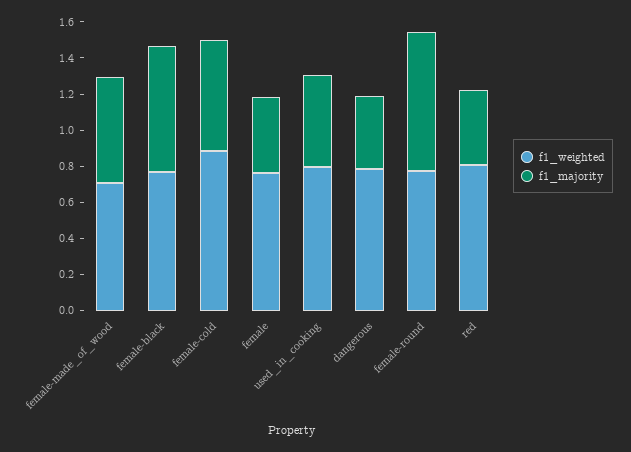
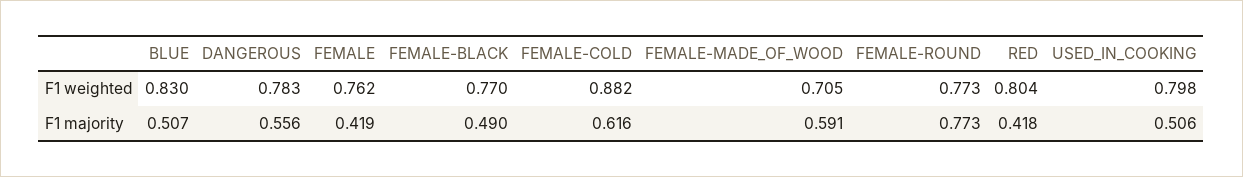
  {
    "f1_weighted": {
      "female-made_of_wood": 0.705,
      "female-black": 0.77,
      "female-cold": 0.882,
      "female": 0.762,
      "used_in_cooking": 0.798,
      "dangerous": 0.783,
      "female-round": 0.773,
-     "red": 0.804
+     "red": 0.804,
+     "BLUE": 0.83
    },
    "f1_majority": {
      "female-made_of_wood": 0.591,
-     "female-black": 0.7,
+     "female-black": 0.49,
      "female-cold": 0.616,
      "female": 0.419,
      "used_in_cooking": 0.506,
-     "dangerous": 0.4,
+     "dangerous": 0.556,
      "female-round": 0.773,
-     "red": 0.418
+     "red": 0.418,
+     "BLUE": 0.507
    }
  }

